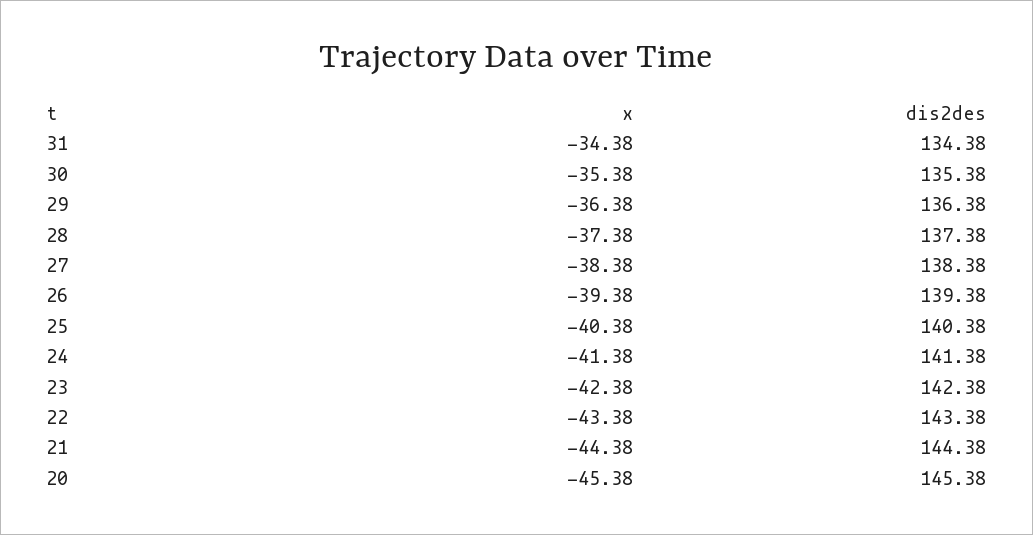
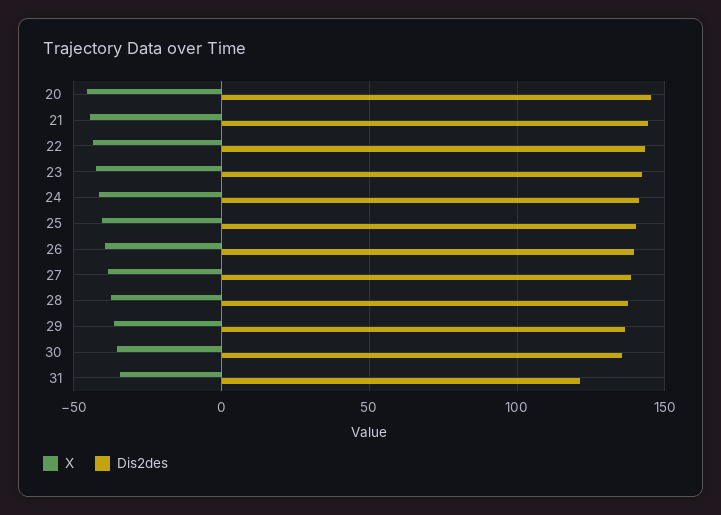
  {
    "x": {
      "31": -34.38,
      "30": -35.38,
      "29": -36.38,
      "28": -37.38,
      "27": -38.38,
      "26": -39.38,
      "25": -40.38,
      "24": -41.38,
      "23": -42.38,
      "22": -43.38,
      "21": -44.38,
      "20": -45.38
    },
    "dis2des": {
-     "31": 134.38,
+     "31": 120,
      "30": 135.38,
      "29": 136.38,
      "28": 137.38,
      "27": 138.38,
      "26": 139.38,
      "25": 140.38,
      "24": 141.38,
      "23": 142.38,
      "22": 143.38,
      "21": 144.38,
      "20": 145.38
    }
  }

